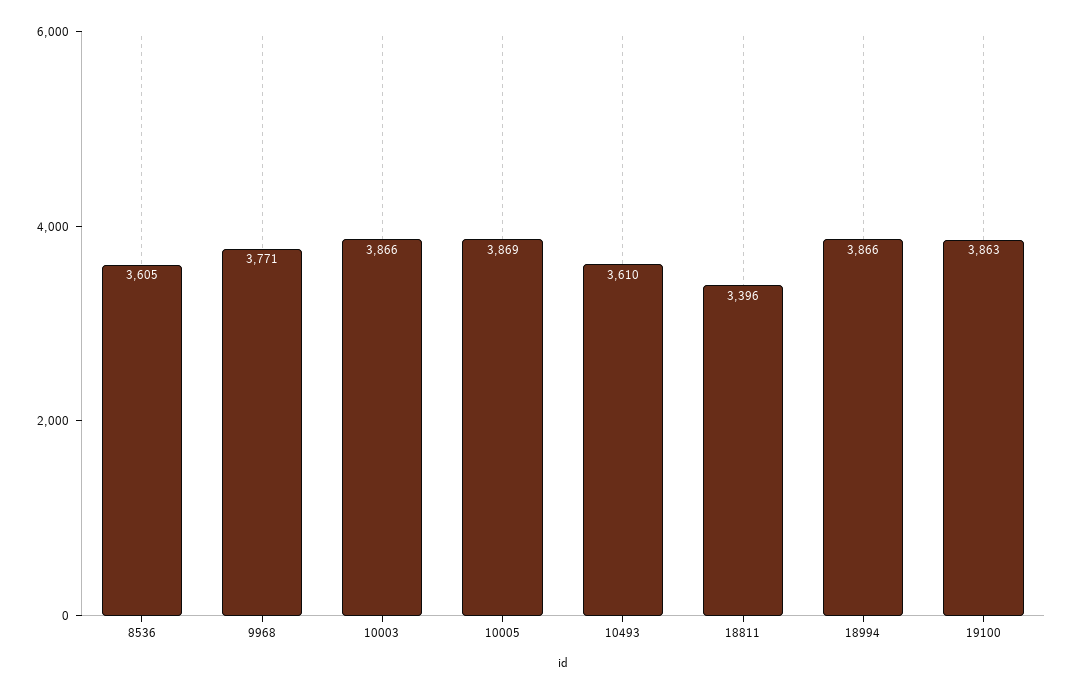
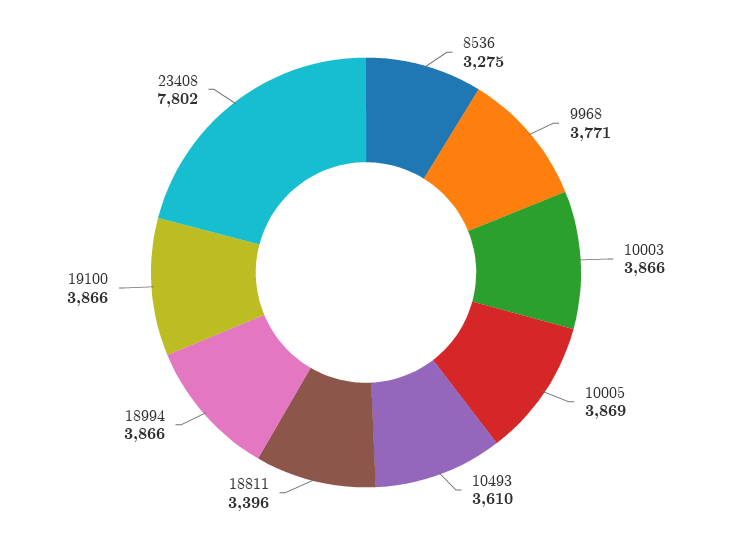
  {
-   "8536": 3605,
+   "8536": 3275,
    "9968": 3771,
    "10003": 3866,
    "10005": 3869,
    "10493": 3610,
    "18811": 3396,
    "18994": 3866,
-   "19100": 3863
+   "19100": 3866,
+   "23408": 7802
  }

